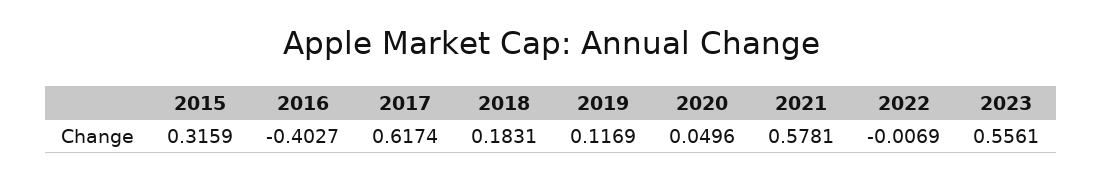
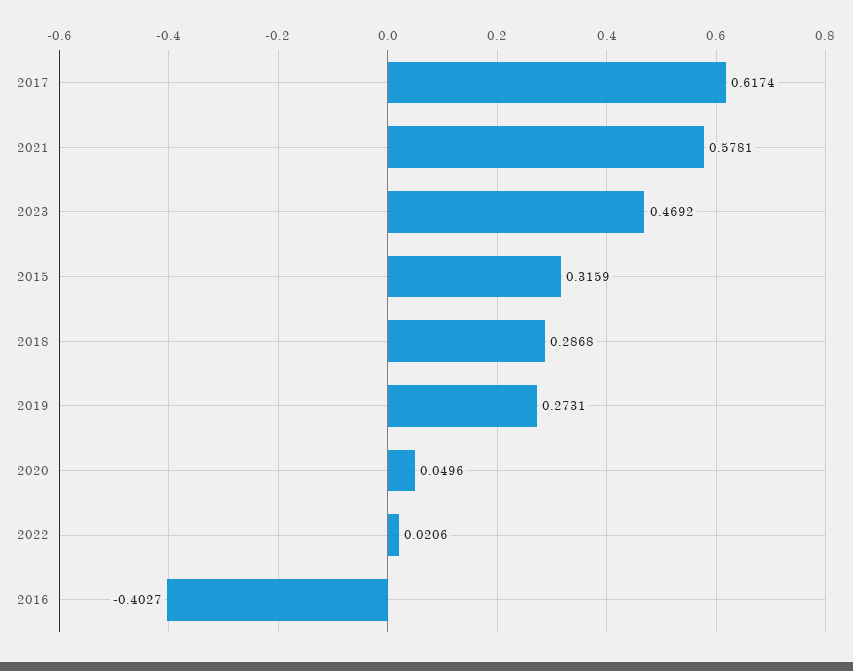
  {
    "2015": 0.3159,
    "2016": -0.4027,
    "2017": 0.6174,
-   "2018": 0.1831,
+   "2018": 0.2868,
-   "2019": 0.1169,
+   "2019": 0.2731,
    "2020": 0.0496,
    "2021": 0.5781,
-   "2022": -0.0069,
+   "2022": 0.0206,
-   "2023": 0.5561
+   "2023": 0.4692
  }

